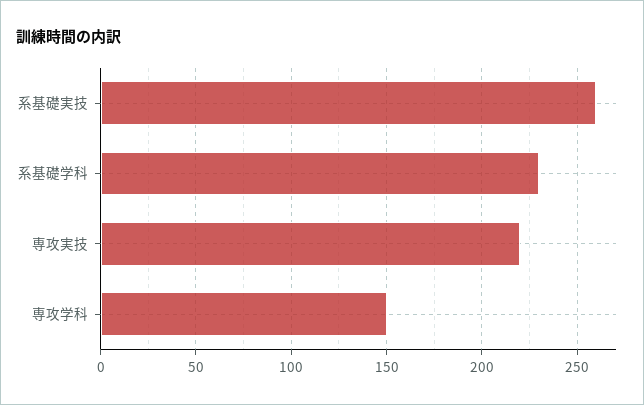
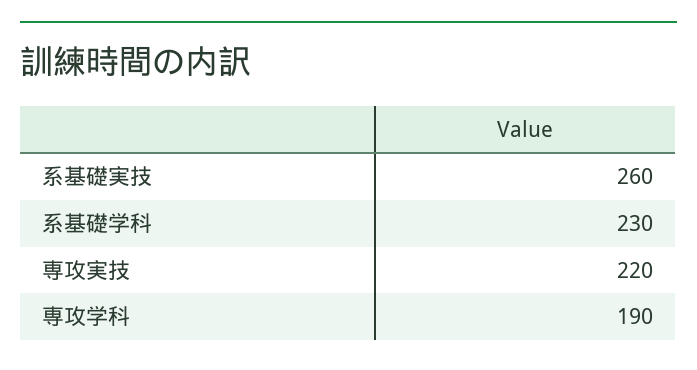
  {
    "系基礎実技": 260,
    "系基礎学科": 230,
    "専攻実技": 220,
-   "専攻学科": 150
+   "専攻学科": 190
  }

